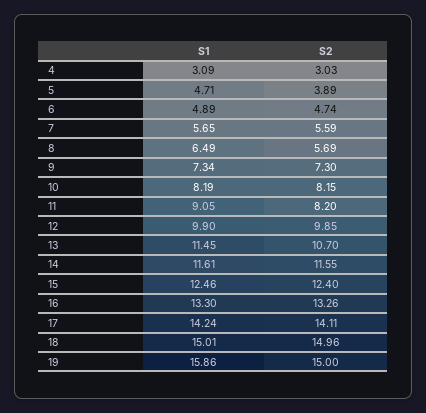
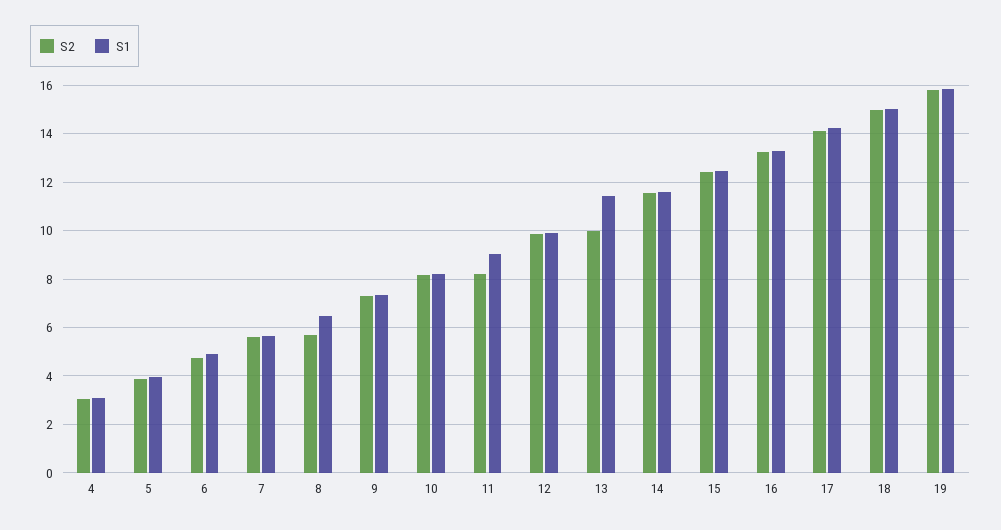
  {
    "S1": {
      "4": 3.09,
-     "5": 4.71,
+     "5": 4,
      "6": 4.89,
      "7": 5.65,
      "8": 6.49,
      "9": 7.34,
      "10": 8.19,
      "11": 9.05,
      "12": 9.9,
      "13": 11.45,
      "14": 11.61,
      "15": 12.46,
      "16": 13.3,
      "17": 14.24,
      "18": 15.01,
      "19": 15.86
    },
    "S2": {
      "4": 3.03,
      "5": 3.89,
      "6": 4.74,
      "7": 5.59,
      "8": 5.69,
      "9": 7.3,
      "10": 8.15,
      "11": 8.2,
      "12": 9.85,
-     "13": 10.7,
+     "13": 10,
      "14": 11.55,
      "15": 12.4,
      "16": 13.26,
      "17": 14.11,
      "18": 14.96,
-     "19": 15
+     "19": 15.75
    }
  }

